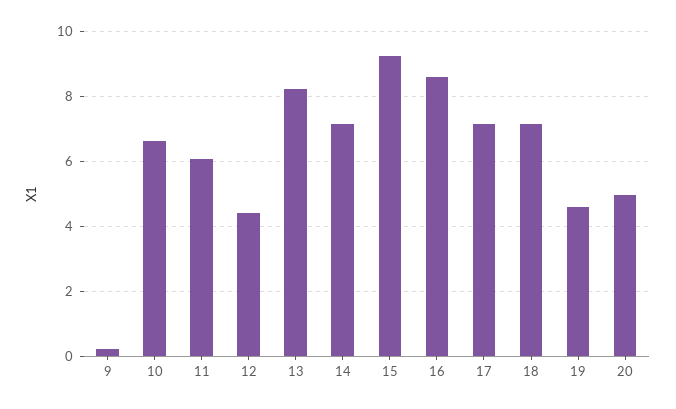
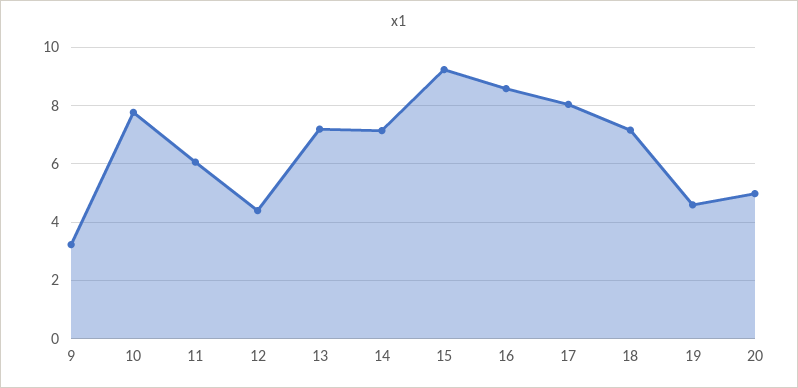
  {
-   "9": 0.2,
+   "9": 3.25,
-   "10": 6.6,
+   "10": 7.75,
    "11": 6,
    "12": 4.4,
-   "13": 8.2,
+   "13": 7.25,
    "14": 7.2,
    "15": 9.2,
    "16": 8.6,
-   "17": 7.2,
+   "17": 8,
    "18": 7.2,
    "19": 4.6,
    "20": 5
  }

